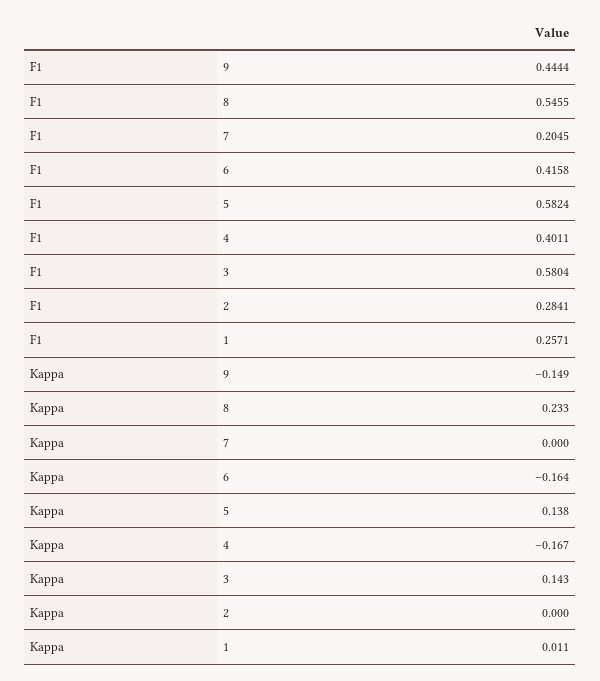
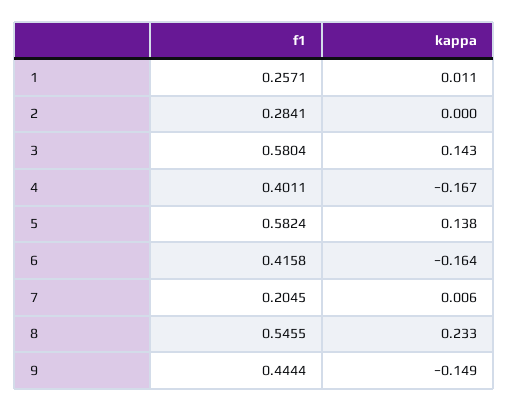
  {
    "F1": {
      "9": 0.4444,
      "8": 0.5455,
      "7": 0.2045,
      "6": 0.4158,
      "5": 0.5824,
      "4": 0.4011,
      "3": 0.5804,
      "2": 0.2841,
      "1": 0.2571
    },
    "Kappa": {
      "9": -0.149,
      "8": 0.233,
-     "7": 0,
+     "7": 0.006,
      "6": -0.164,
      "5": 0.138,
      "4": -0.167,
      "3": 0.143,
      "2": 0,
      "1": 0.011
    }
  }

